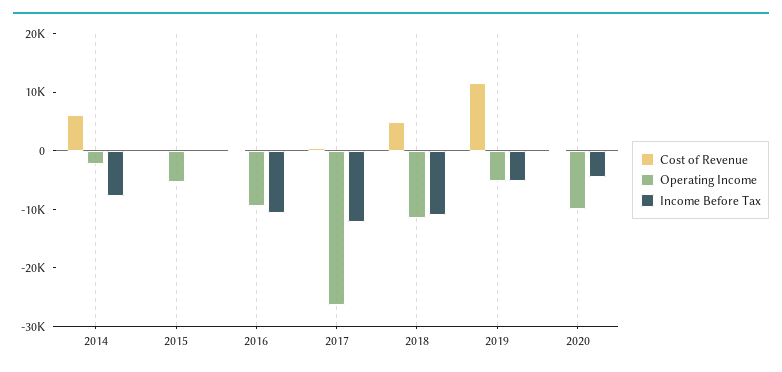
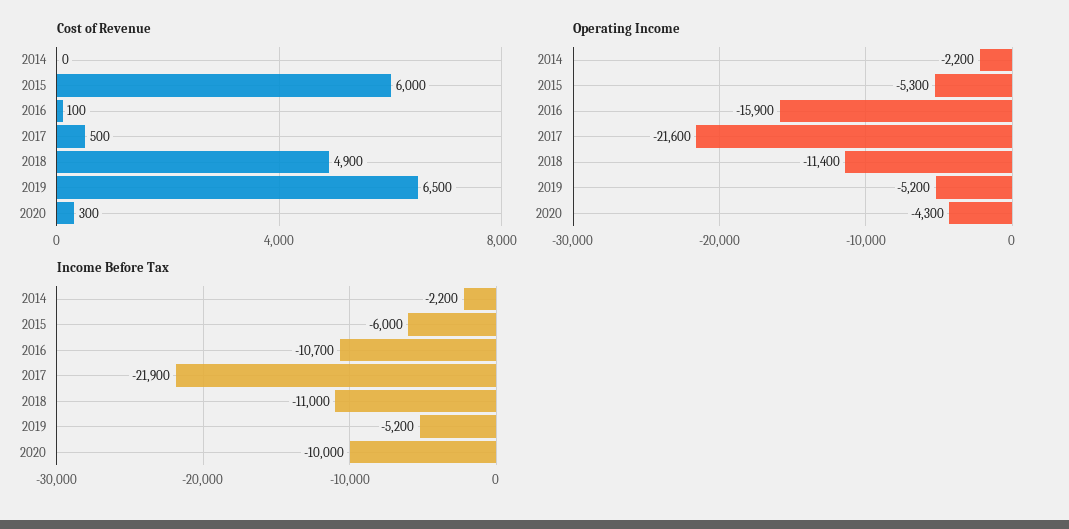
  {
    "Cost of Revenue": {
-     "2014": 6000,
+     "2014": 0,
-     "2015": 0,
+     "2015": 6000,
      "2016": 100,
      "2017": 500,
      "2018": 4900,
-     "2019": 12000,
+     "2019": 6500,
      "2020": 300
    },
    "Operating Income": {
      "2014": -2200,
      "2015": -5300,
-     "2016": -10000,
+     "2016": -15900,
-     "2017": -26000,
+     "2017": -21600,
      "2018": -11400,
      "2019": -5200,
-     "2020": -10000
+     "2020": -4300
    },
    "Income Before Tax": {
-     "2014": -8000,
+     "2014": -2200,
-     "2015": 0,
+     "2015": -6000,
      "2016": -10700,
-     "2017": -12000,
+     "2017": -21900,
      "2018": -11000,
      "2019": -5200,
-     "2020": -4000
+     "2020": -10000
    }
  }

